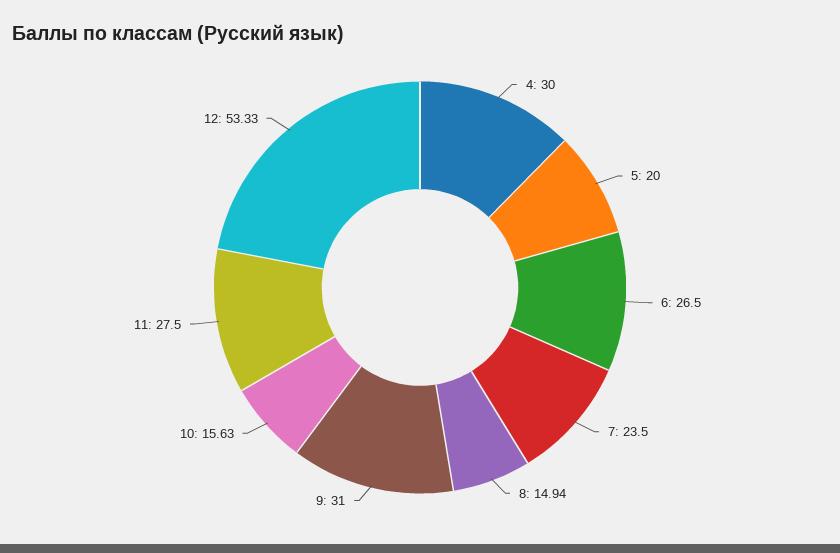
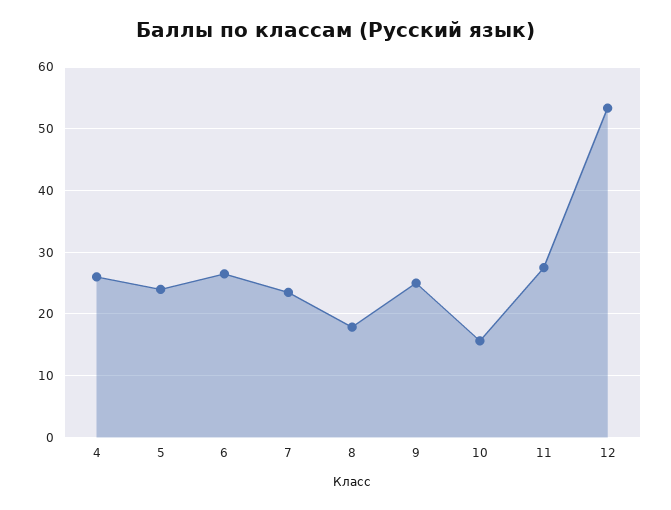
  {
-   "4": 30,
+   "4": 26,
-   "5": 20,
+   "5": 24,
    "6": 26.5,
    "7": 23.5,
-   "8": 14.94,
+   "8": 18,
-   "9": 31,
+   "9": 25,
    "10": 15.63,
    "11": 27.5,
    "12": 53.33
  }

